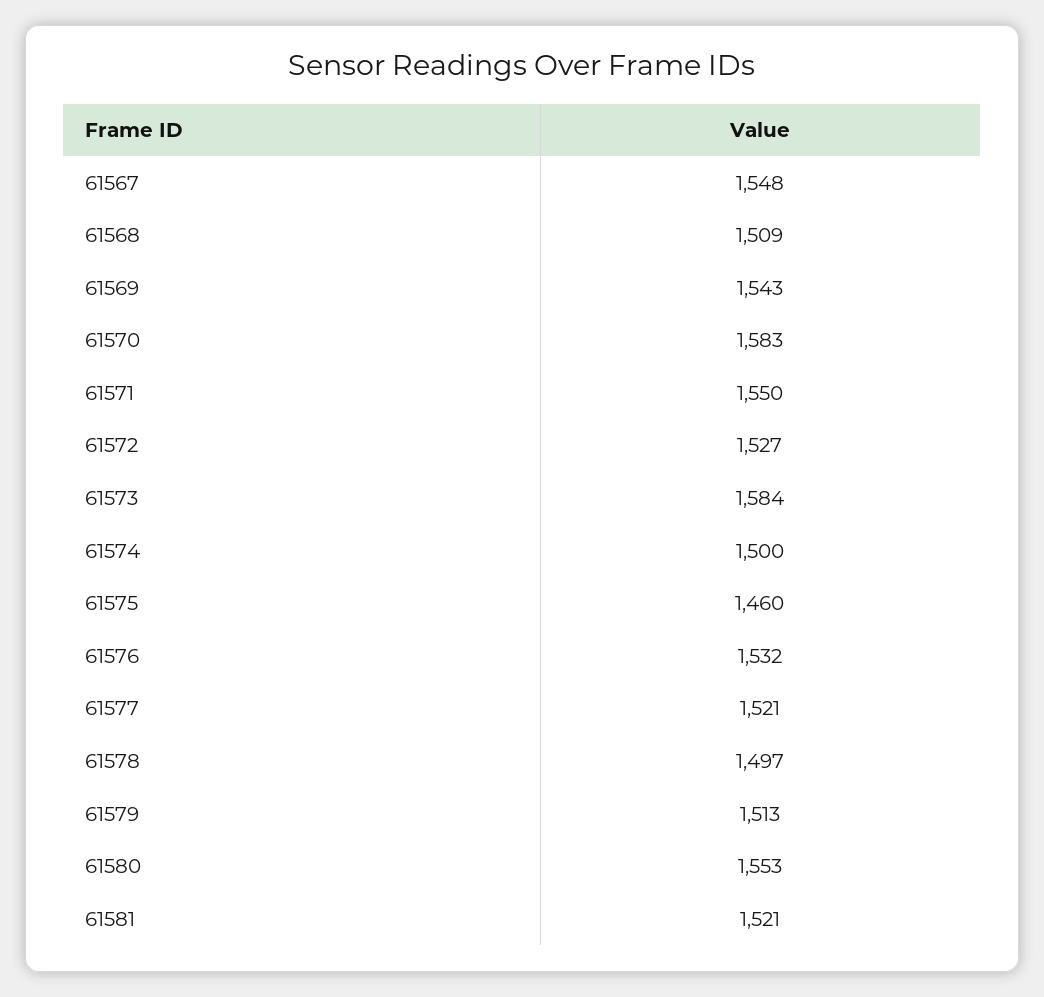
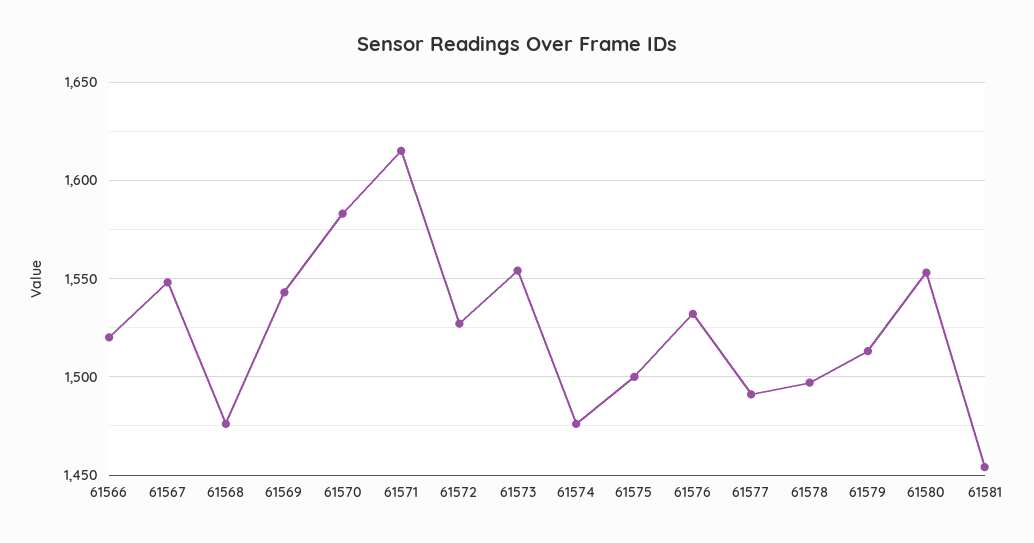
  {
    "61567": 1548,
-   "61568": 1509,
+   "61568": 1475,
    "61569": 1543,
    "61570": 1583,
-   "61571": 1550,
+   "61571": 1615,
    "61572": 1527,
-   "61573": 1584,
+   "61573": 1555,
-   "61574": 1500,
+   "61574": 1475,
-   "61575": 1460,
+   "61575": 1500,
    "61576": 1532,
-   "61577": 1521,
+   "61577": 1490,
    "61578": 1497,
    "61579": 1513,
    "61580": 1553,
-   "61581": 1521
+   "61581": 1455,
+   "61566": 1520
  }

